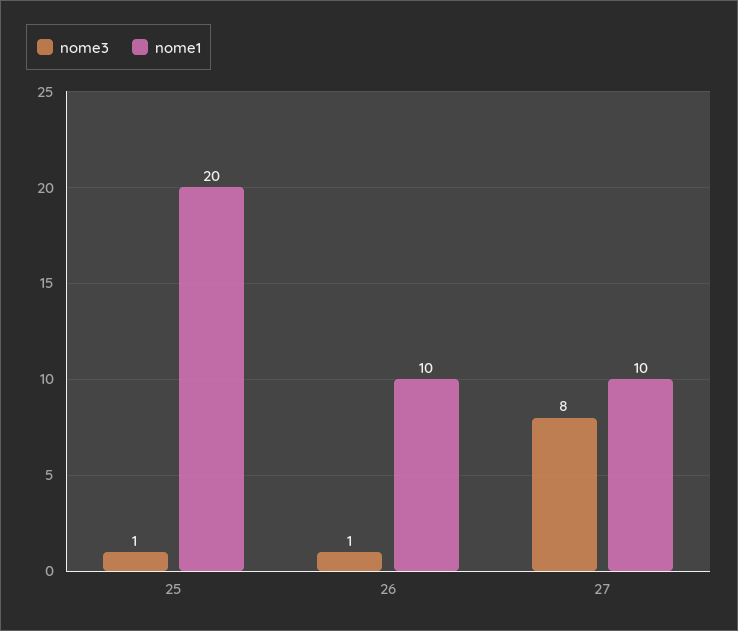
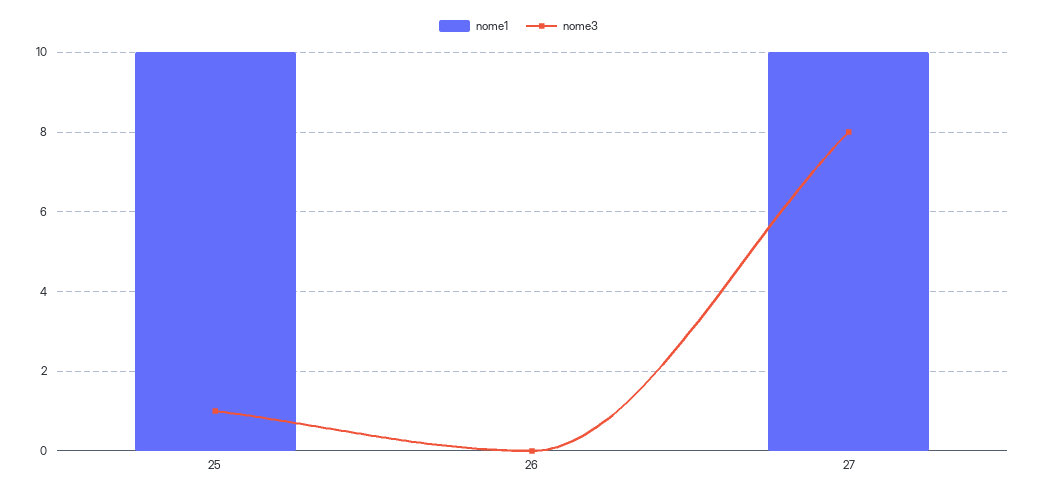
  {
    "nome3": {
      "25": 1,
-     "26": 1,
+     "26": 0,
      "27": 8
    },
    "nome1": {
-     "25": 20,
+     "25": 10,
-     "26": 10,
+     "26": 0,
      "27": 10
    }
  }

